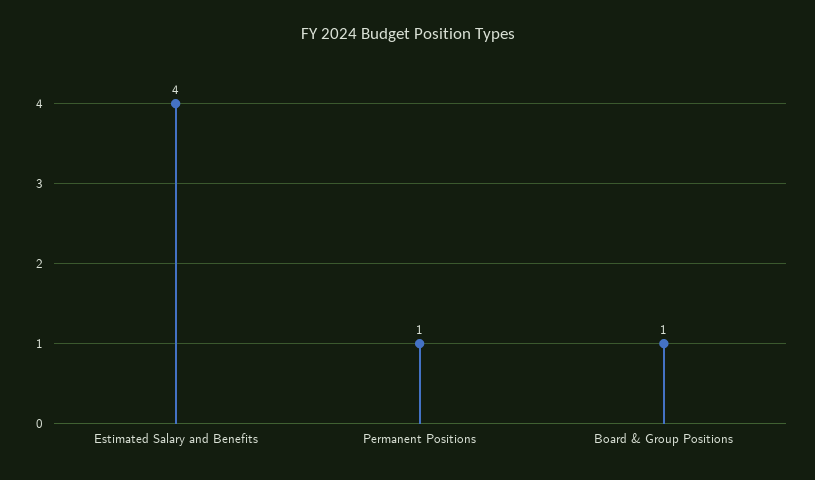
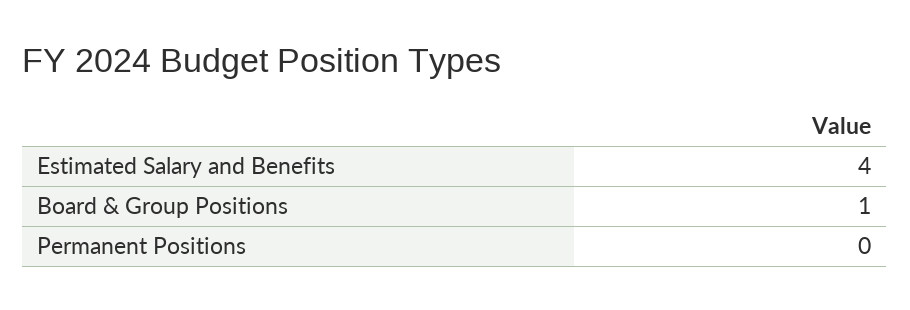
  {
    "Estimated Salary and Benefits": 4,
-   "Permanent Positions": 1,
+   "Permanent Positions": 0,
    "Board & Group Positions": 1
  }

